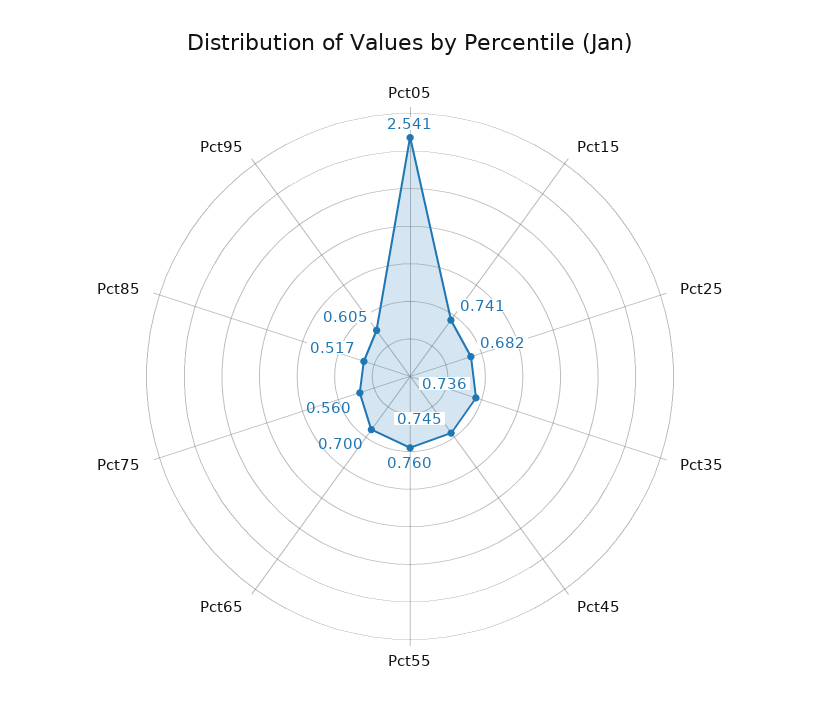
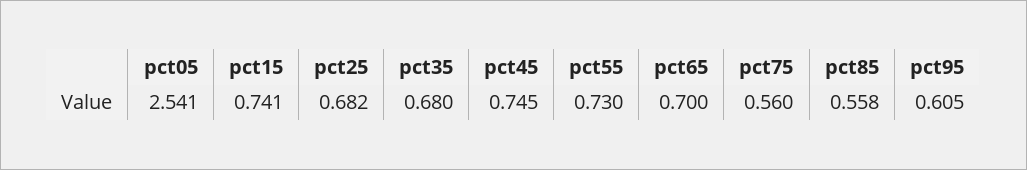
  {
    "Pct05": 2.541,
    "Pct15": 0.741,
    "Pct25": 0.682,
-   "Pct35": 0.736,
+   "Pct35": 0.68,
    "Pct45": 0.745,
-   "Pct55": 0.76,
+   "Pct55": 0.73,
    "Pct65": 0.7,
    "Pct75": 0.56,
-   "Pct85": 0.517,
+   "Pct85": 0.558,
    "Pct95": 0.605
  }

